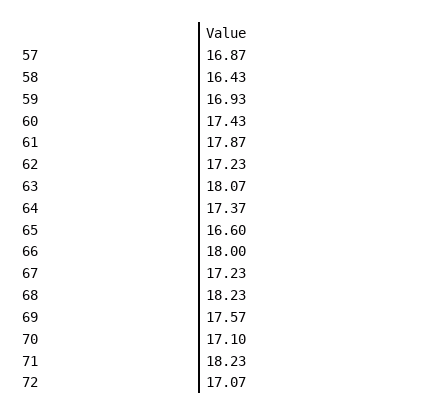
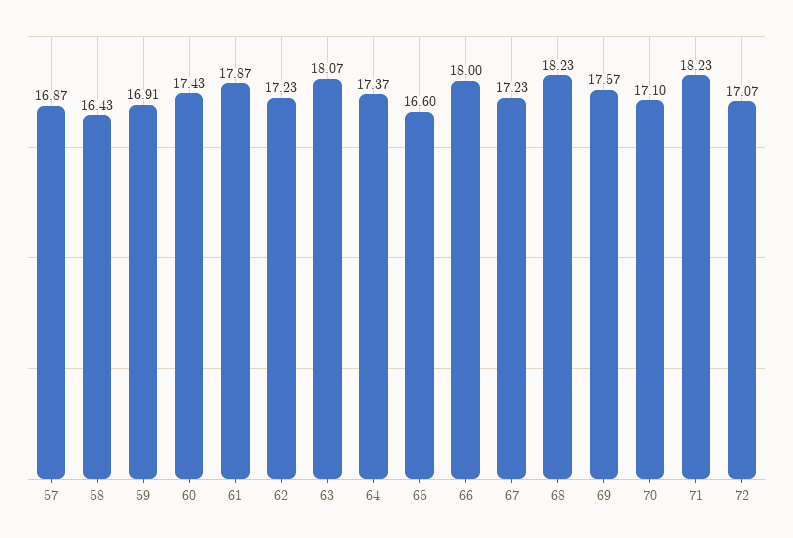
  {
    "57": 16.87,
    "58": 16.43,
-   "59": 16.93,
+   "59": 16.91,
    "60": 17.43,
    "61": 17.87,
    "62": 17.23,
    "63": 18.07,
    "64": 17.37,
    "65": 16.6,
    "66": 18,
    "67": 17.23,
    "68": 18.23,
    "69": 17.57,
    "70": 17.1,
    "71": 18.23,
    "72": 17.07
  }

